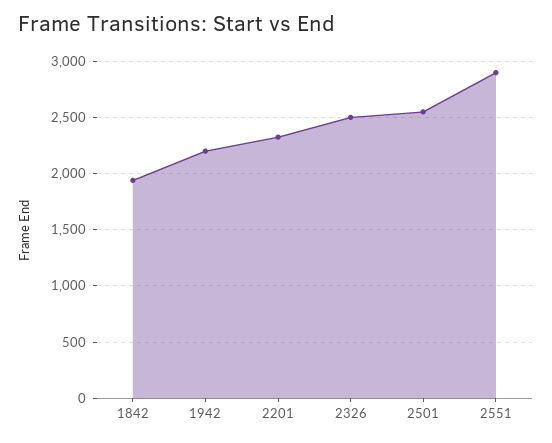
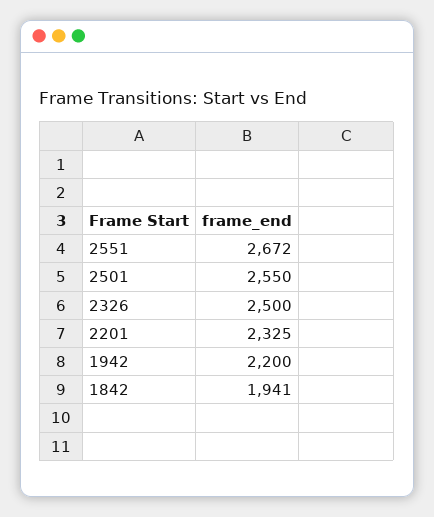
  {
    "1842": 1941,
    "1942": 2200,
    "2201": 2325,
    "2326": 2500,
    "2501": 2550,
-   "2551": 2900
+   "2551": 2672
  }

